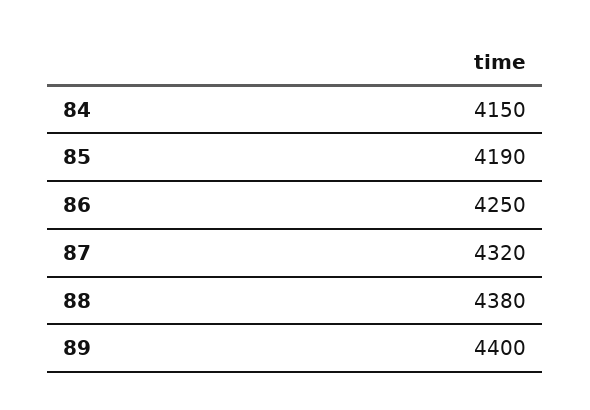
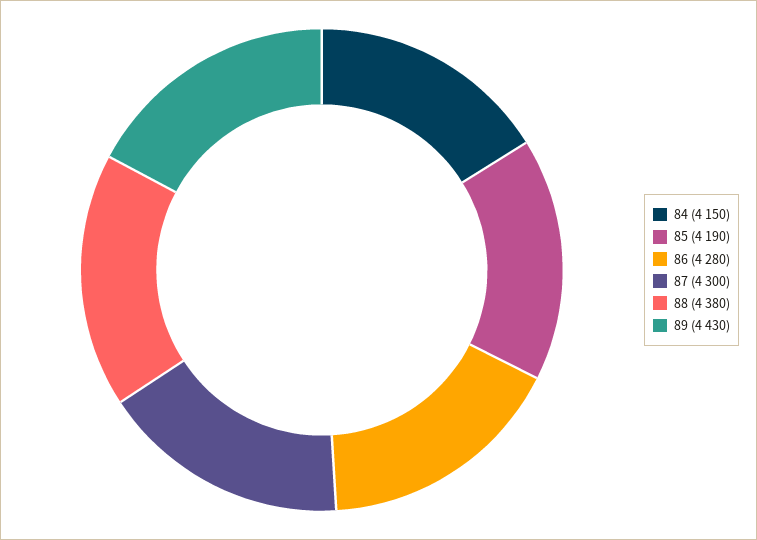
  {
    "84": 4150,
    "85": 4190,
-   "86": 4250,
+   "86": 4280,
-   "87": 4320,
+   "87": 4300,
    "88": 4380,
-   "89": 4400
+   "89": 4430
  }

